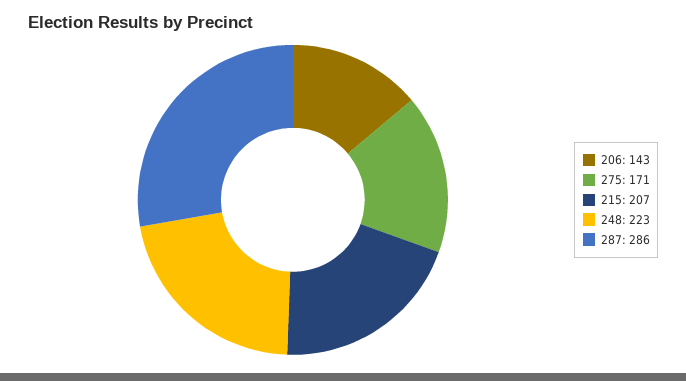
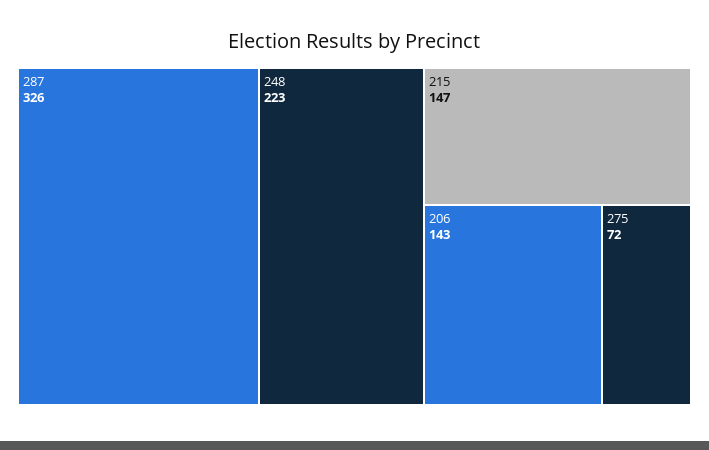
  {
    "206": 143,
-   "275": 171,
+   "275": 72,
-   "215": 207,
+   "215": 147,
    "248": 223,
-   "287": 286
+   "287": 326
  }

